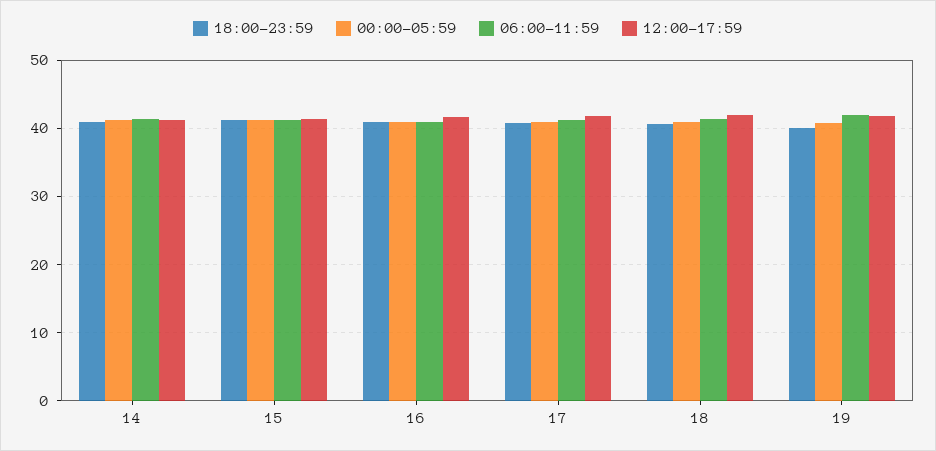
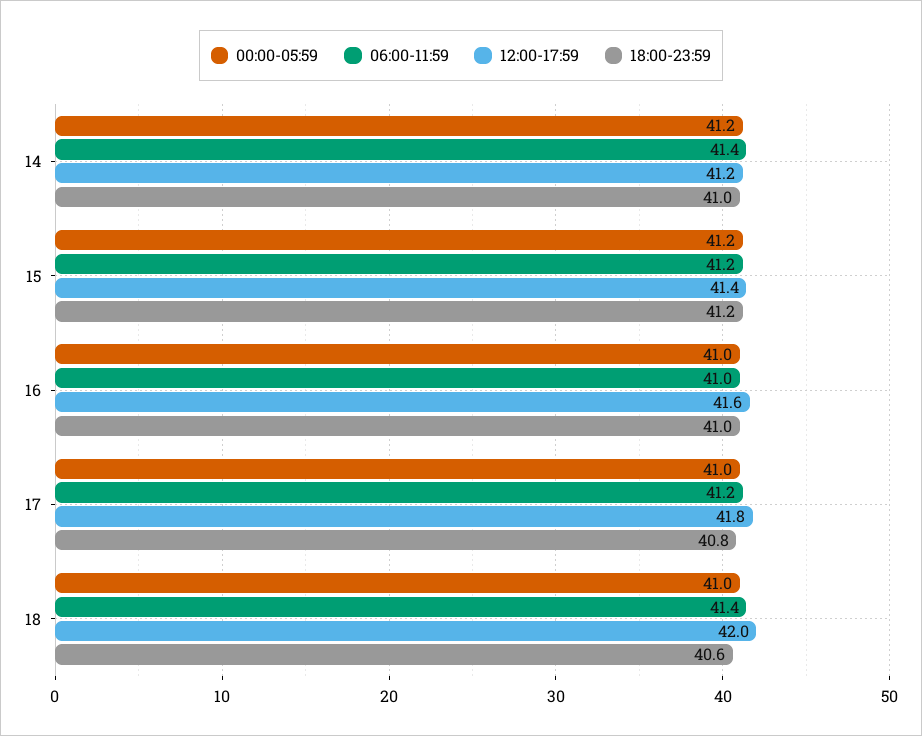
  {
    "18:00-23:59": {
      "14": 41,
      "15": 41.2,
      "16": 41,
      "17": 40.8,
-     "18": 40.6,
+     "18": 40.6
-     "19": 40
    },
    "00:00-05:59": {
      "14": 41.2,
      "15": 41.2,
      "16": 41,
      "17": 41,
-     "18": 41,
+     "18": 41
-     "19": 41
    },
    "06:00-11:59": {
      "14": 41.4,
      "15": 41.2,
      "16": 41,
      "17": 41.2,
-     "18": 41.4,
+     "18": 41.4
-     "19": 42
    },
    "12:00-17:59": {
      "14": 41.2,
      "15": 41.4,
      "16": 41.6,
      "17": 41.8,
-     "18": 42,
+     "18": 42
-     "19": 42
    }
  }

